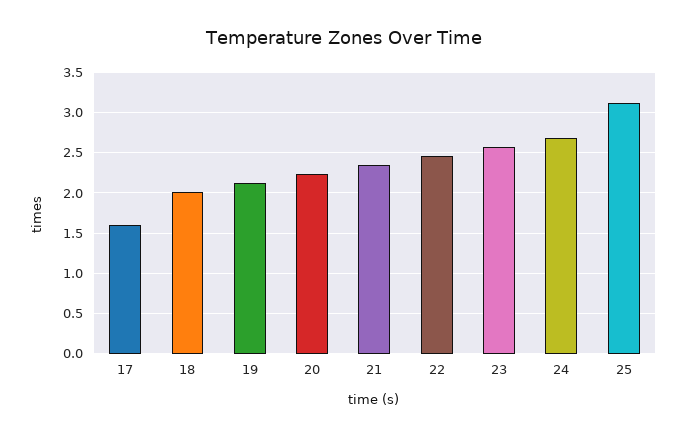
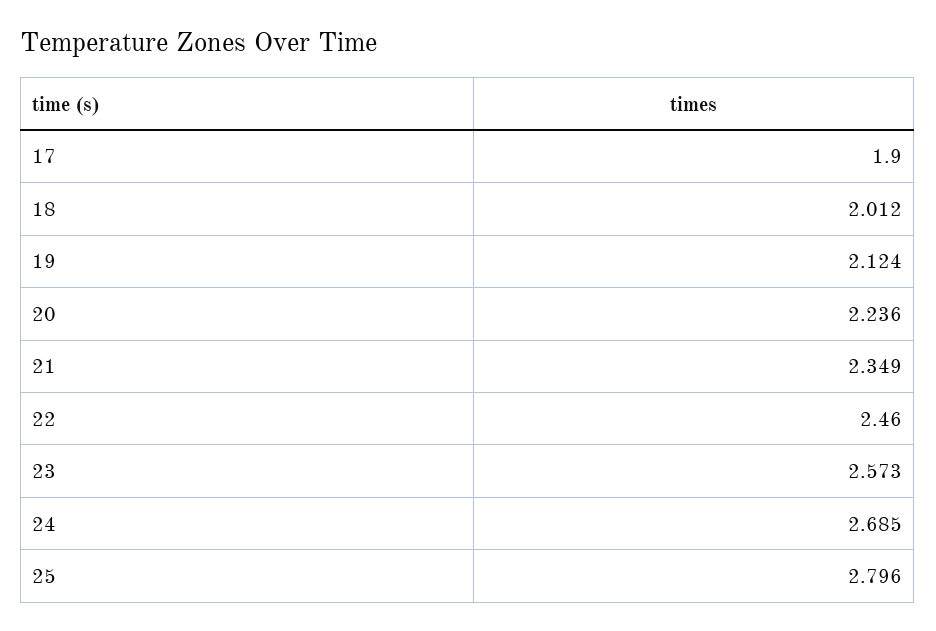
  {
-   "17": 1.6,
+   "17": 1.9,
    "18": 2.012,
    "19": 2.124,
    "20": 2.236,
    "21": 2.349,
    "22": 2.46,
    "23": 2.573,
    "24": 2.685,
-   "25": 3.1
+   "25": 2.796
  }

